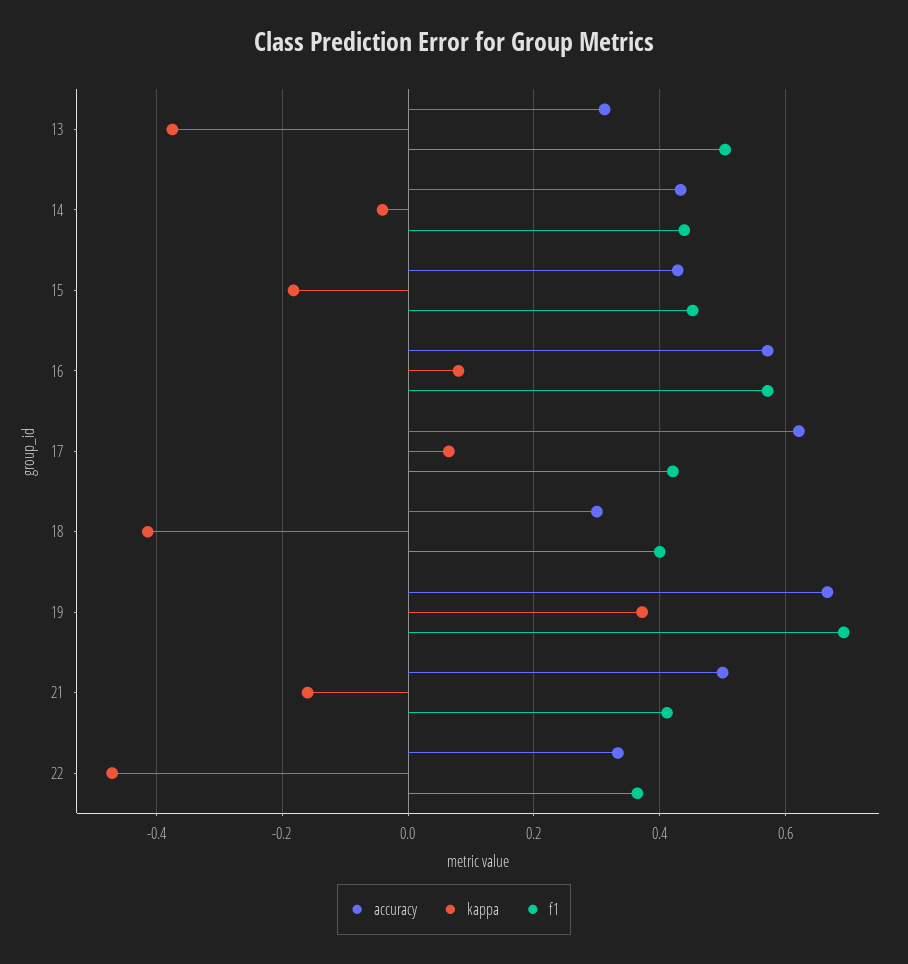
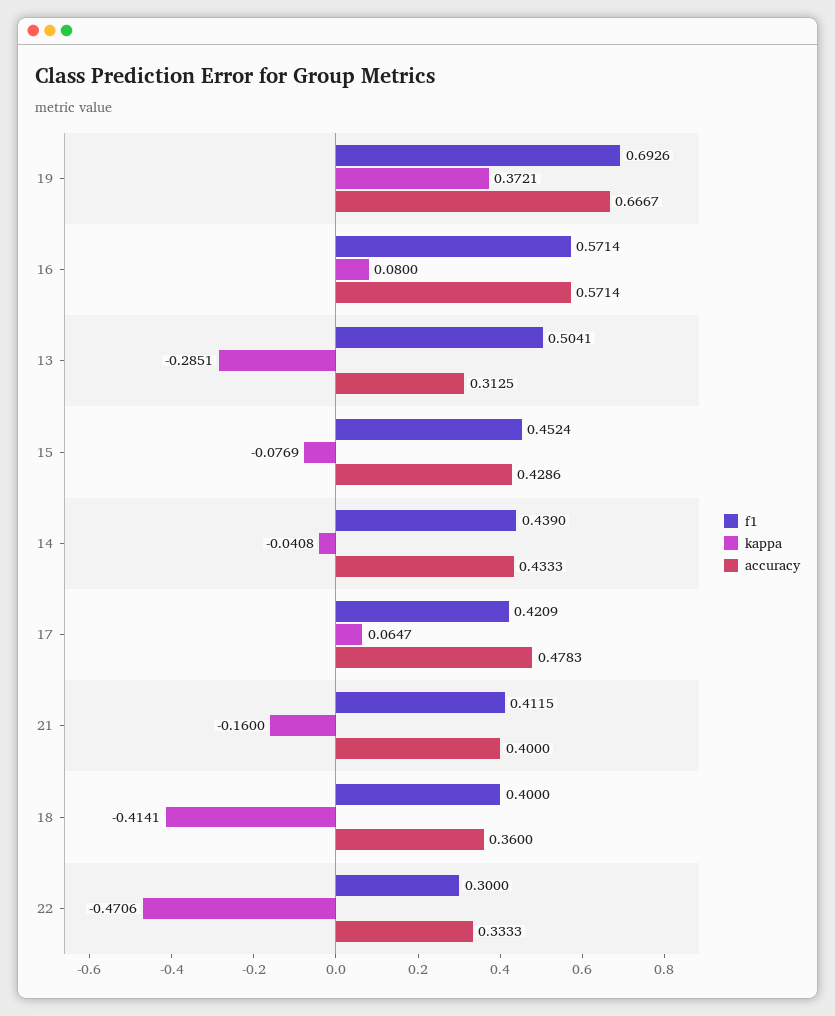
  {
    "accuracy": {
      "13": 0.3125,
      "14": 0.4333,
      "15": 0.4286,
      "16": 0.5714,
-     "17": 0.62,
+     "17": 0.4783,
-     "18": 0.3,
+     "18": 0.36,
      "19": 0.6667,
-     "21": 0.5,
+     "21": 0.4,
      "22": 0.3333
    },
    "kappa": {
-     "13": -0.38,
+     "13": -0.2851,
      "14": -0.0408,
-     "15": -0.18,
+     "15": -0.0769,
      "16": 0.08,
      "17": 0.0647,
      "18": -0.4141,
      "19": 0.3721,
      "21": -0.16,
      "22": -0.4706
    },
    "f1": {
      "13": 0.5041,
      "14": 0.439,
      "15": 0.4524,
      "16": 0.5714,
      "17": 0.4209,
      "18": 0.4,
      "19": 0.6926,
      "21": 0.4115,
-     "22": 0.36
+     "22": 0.3
    }
  }

